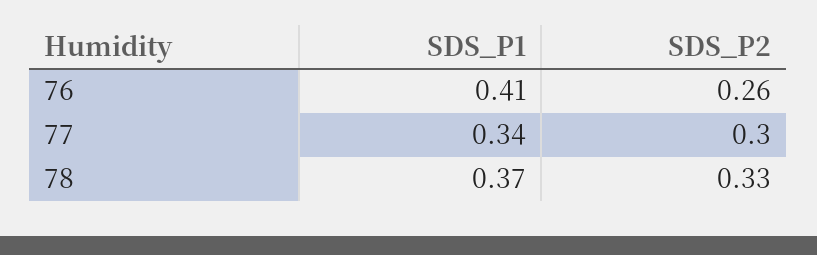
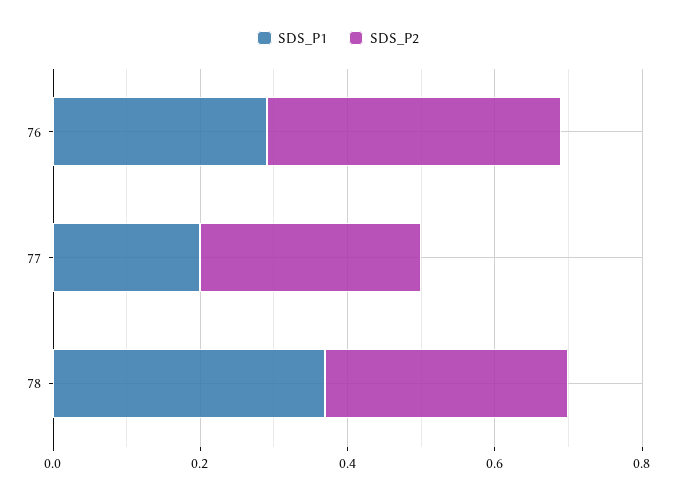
  {
    "SDS_P1": {
-     "76": 0.41,
+     "76": 0.3,
-     "77": 0.34,
+     "77": 0.2,
      "78": 0.37
    },
    "SDS_P2": {
-     "76": 0.26,
+     "76": 0.4,
      "77": 0.3,
      "78": 0.33
    }
  }

